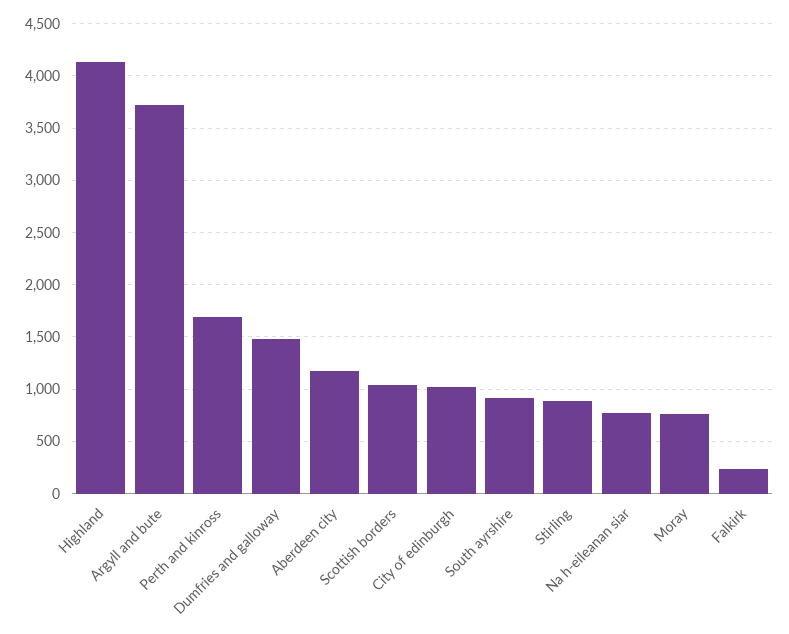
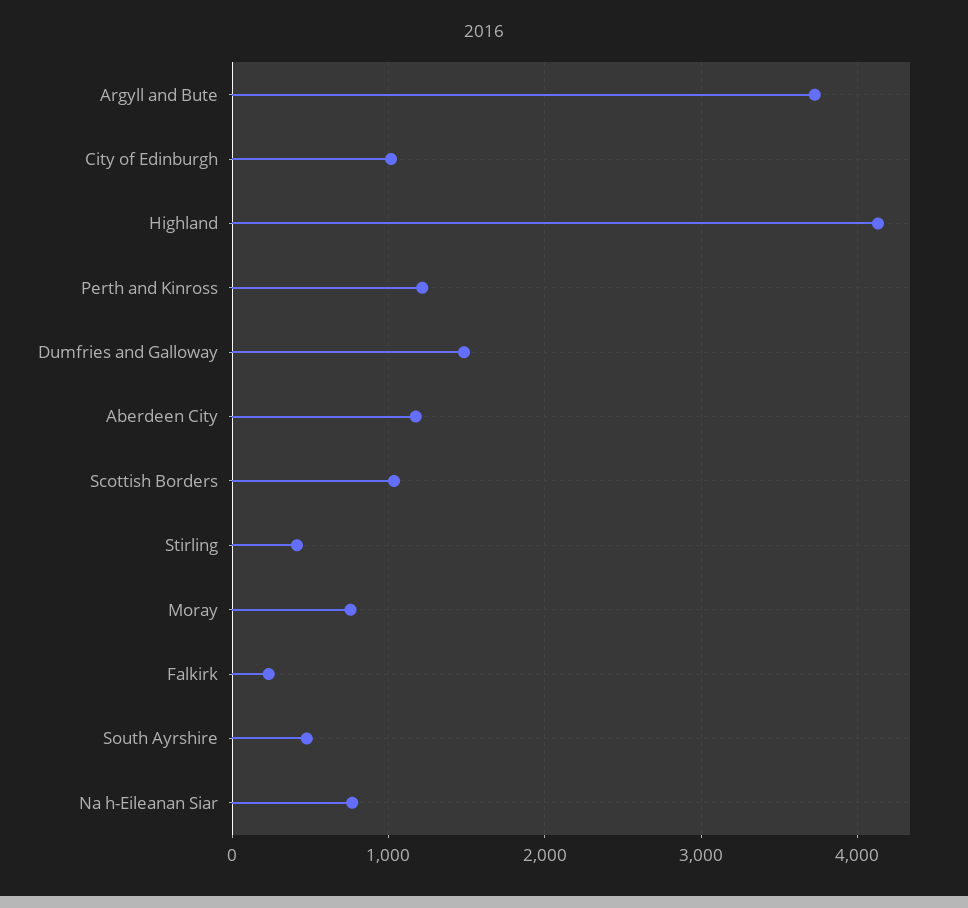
  {
    "Highland": 4100,
    "Argyll and bute": 3700,
-   "Perth and kinross": 1700,
+   "Perth and kinross": 1200,
    "Dumfries and galloway": 1500,
    "Aberdeen city": 1200,
    "Scottish borders": 1000,
    "City of edinburgh": 1000,
-   "South ayrshire": 900,
+   "South ayrshire": 500,
-   "Stirling": 900,
+   "Stirling": 400,
    "Na h-eileanan siar": 800,
    "Moray": 800,
    "Falkirk": 200
  }

